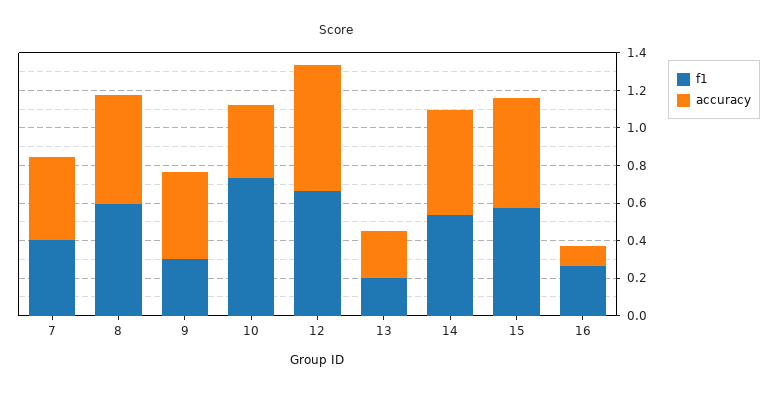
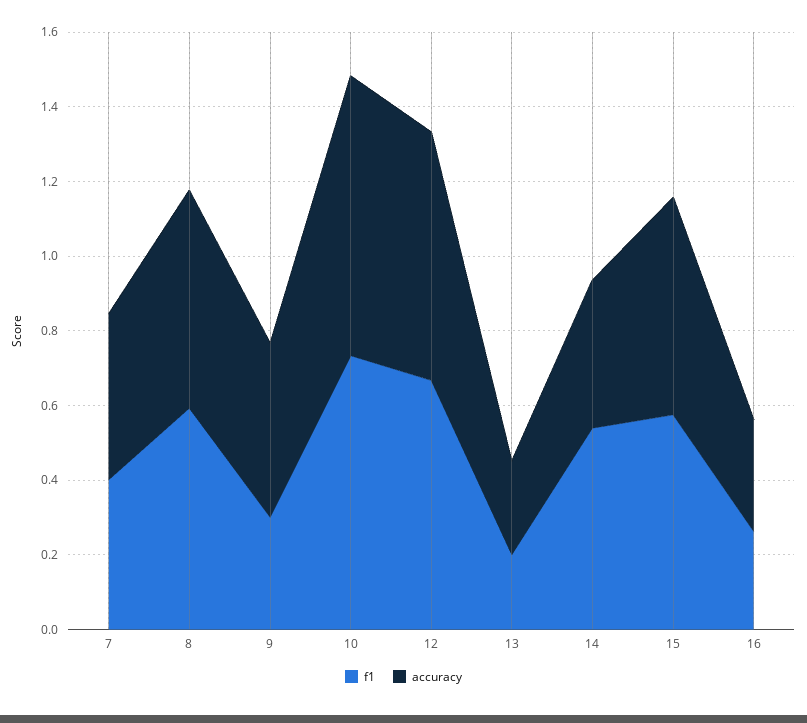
  {
    "f1": {
      "7": 0.4,
      "8": 0.6,
      "9": 0.3,
      "10": 0.75,
      "12": 0.65,
      "13": 0.2,
      "14": 0.55,
      "15": 0.55,
      "16": 0.25
    },
    "accuracy": {
      "7": 0.45,
      "8": 0.6,
      "9": 0.45,
-     "10": 0.4,
+     "10": 0.75,
      "12": 0.65,
      "13": 0.25,
-     "14": 0.55,
+     "14": 0.4,
      "15": 0.6,
-     "16": 0.1
+     "16": 0.3
    }
  }

